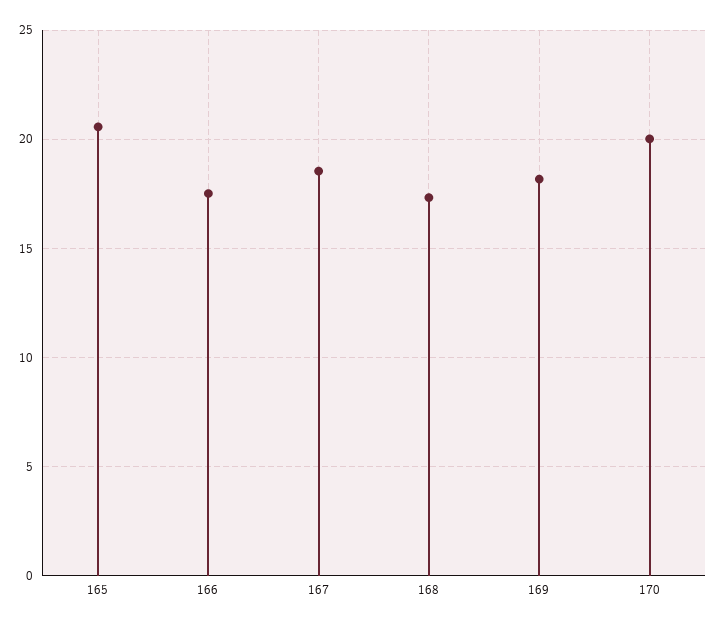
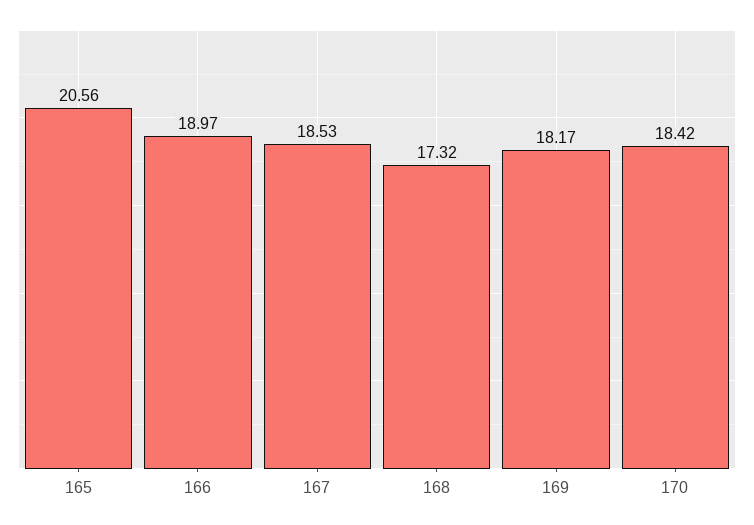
  {
    "165": 20.56,
-   "166": 17.5,
+   "166": 18.97,
    "167": 18.53,
    "168": 17.32,
    "169": 18.17,
-   "170": 20
+   "170": 18.42
  }

